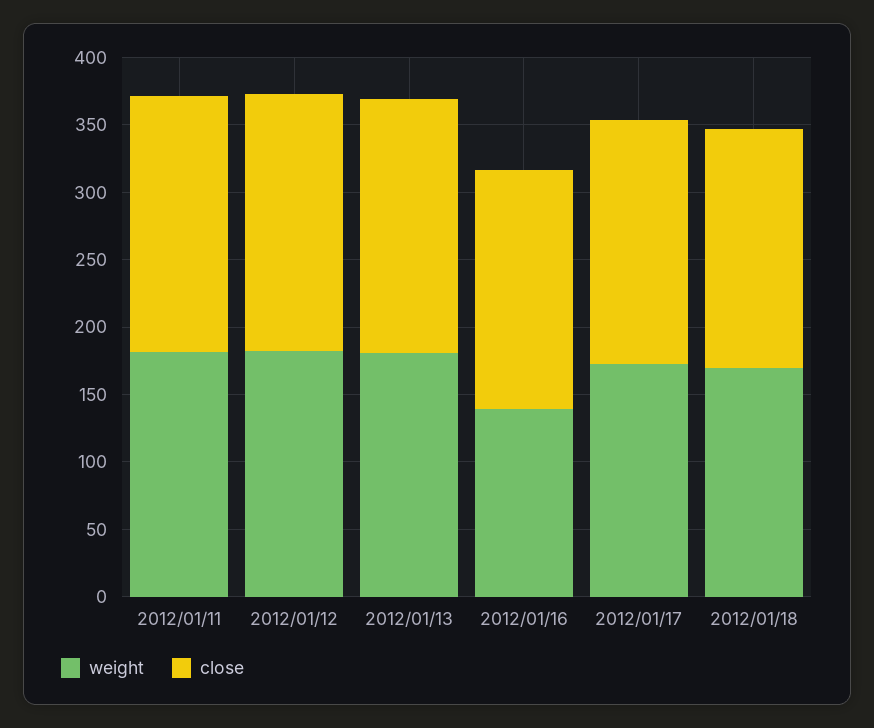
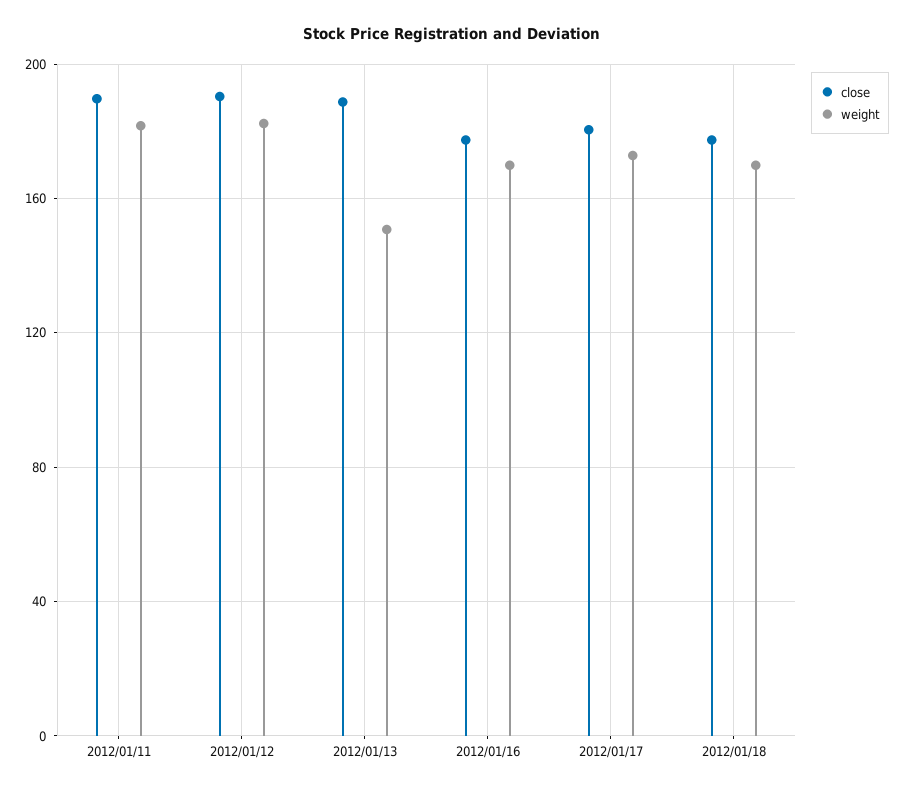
  {
    "weight": {
      "2012/01/11": 180,
      "2012/01/12": 180,
-     "2012/01/13": 180,
+     "2012/01/13": 150,
-     "2012/01/16": 140,
+     "2012/01/16": 170,
      "2012/01/17": 175,
      "2012/01/18": 170
    },
    "close": {
      "2012/01/11": 190,
      "2012/01/12": 190,
      "2012/01/13": 190,
      "2012/01/16": 175,
      "2012/01/17": 180,
      "2012/01/18": 175
    }
  }

